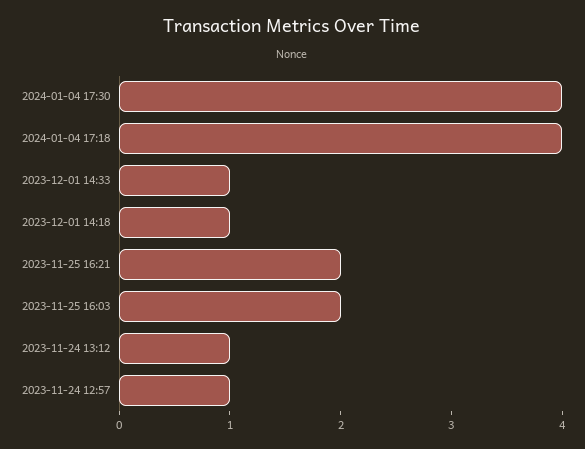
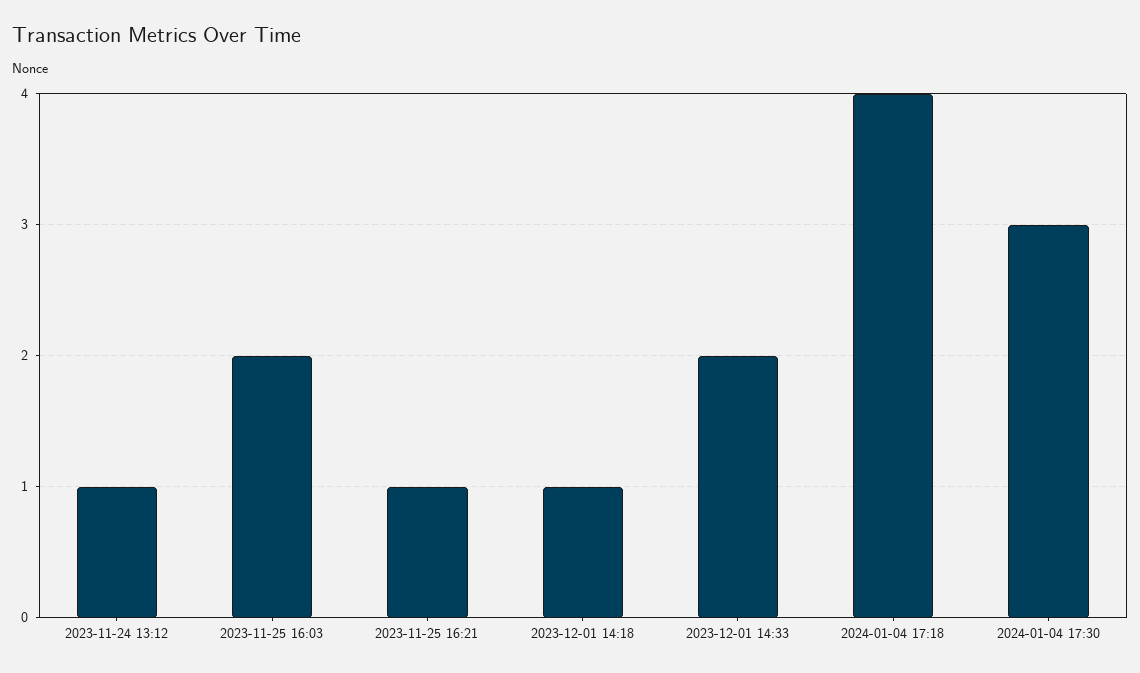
  {
-   "2024-01-04 17:30": 4,
+   "2024-01-04 17:30": 3,
    "2024-01-04 17:18": 4,
-   "2023-12-01 14:33": 1,
+   "2023-12-01 14:33": 2,
    "2023-12-01 14:18": 1,
-   "2023-11-25 16:21": 2,
+   "2023-11-25 16:21": 1,
    "2023-11-25 16:03": 2,
-   "2023-11-24 13:12": 1,
+   "2023-11-24 13:12": 1
-   "2023-11-24 12:57": 1
  }

